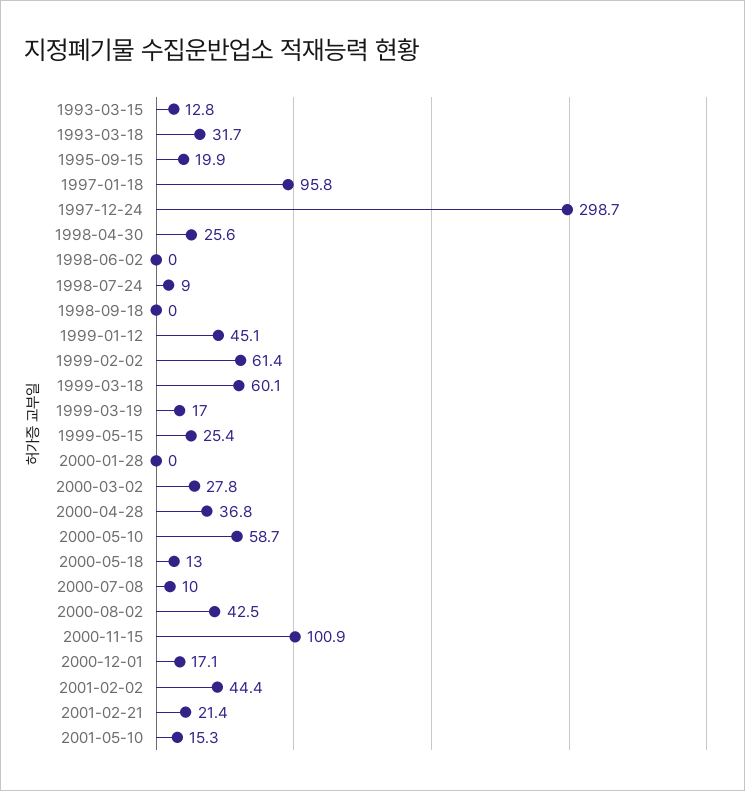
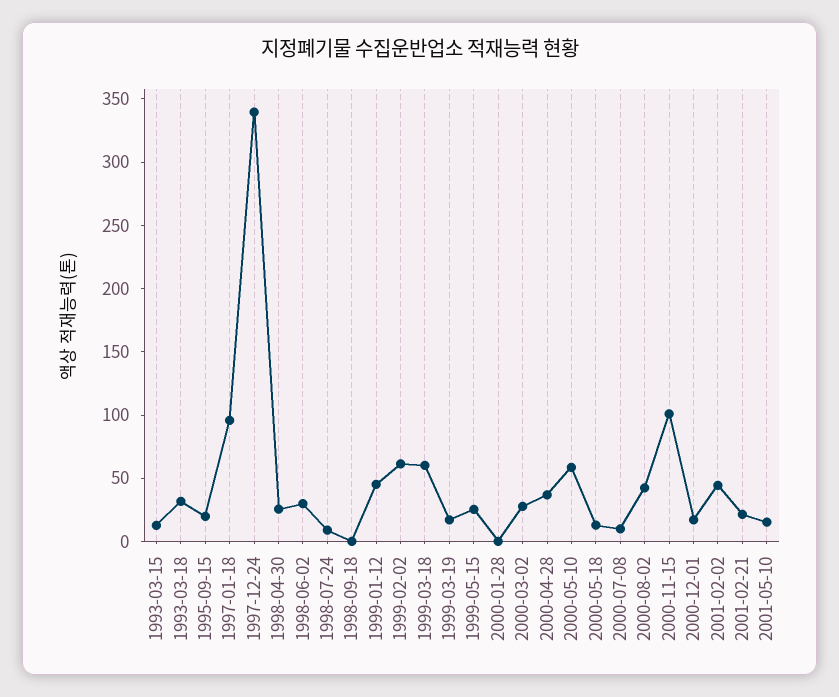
  {
    "1993-03-15": 12.8,
    "1993-03-18": 31.7,
    "1995-09-15": 19.9,
    "1997-01-18": 95.8,
-   "1997-12-24": 298.7,
+   "1997-12-24": 340,
    "1998-04-30": 25.6,
-   "1998-06-02": 0,
+   "1998-06-02": 30,
    "1998-07-24": 9,
    "1998-09-18": 0,
    "1999-01-12": 45.1,
    "1999-02-02": 61.4,
    "1999-03-18": 60.1,
    "1999-03-19": 17,
    "1999-05-15": 25.4,
    "2000-01-28": 0,
    "2000-03-02": 27.8,
    "2000-04-28": 36.8,
    "2000-05-10": 58.7,
    "2000-05-18": 13,
    "2000-07-08": 10,
    "2000-08-02": 42.5,
    "2000-11-15": 100.9,
    "2000-12-01": 17.1,
    "2001-02-02": 44.4,
    "2001-02-21": 21.4,
    "2001-05-10": 15.3
  }

